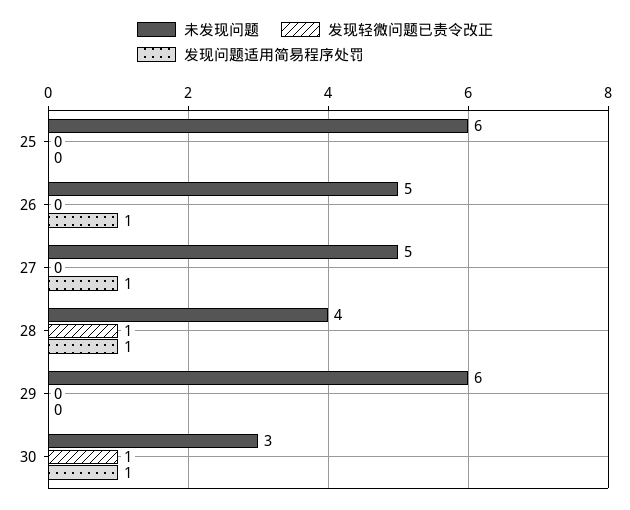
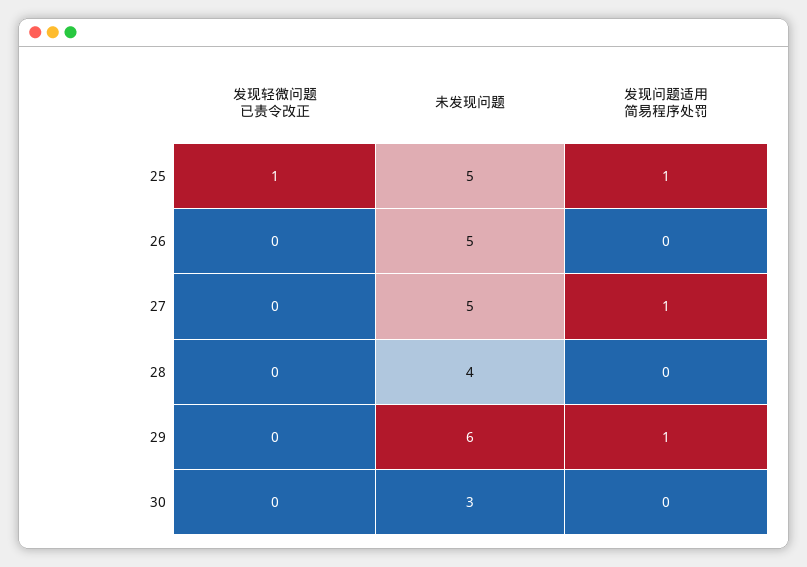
  {
    "未发现问题": {
-     "25": 6,
+     "25": 5,
      "26": 5,
      "27": 5,
      "28": 4,
      "29": 6,
      "30": 3
    },
    "发现轻微问题已责令改正": {
-     "25": 0,
+     "25": 1,
      "26": 0,
      "27": 0,
-     "28": 1,
+     "28": 0,
      "29": 0,
-     "30": 1
+     "30": 0
    },
    "发现问题适用简易程序处罚": {
-     "25": 0,
+     "25": 1,
-     "26": 1,
+     "26": 0,
      "27": 1,
-     "28": 1,
+     "28": 0,
-     "29": 0,
+     "29": 1,
-     "30": 1
+     "30": 0
    }
  }

